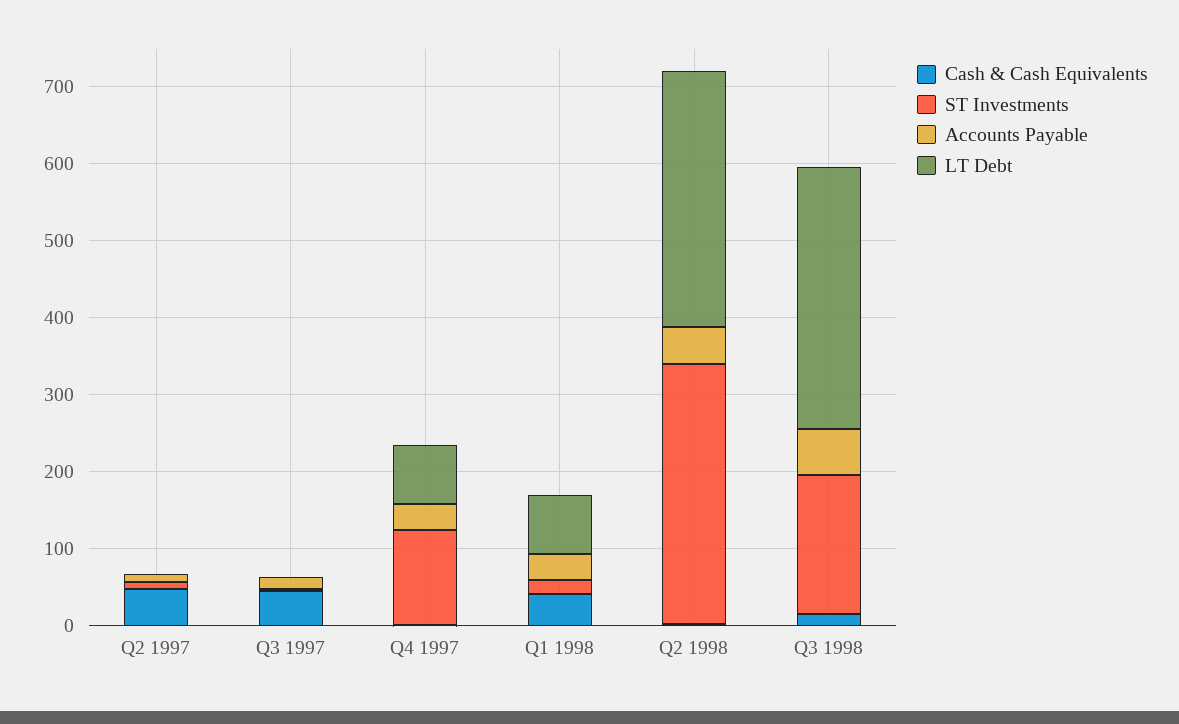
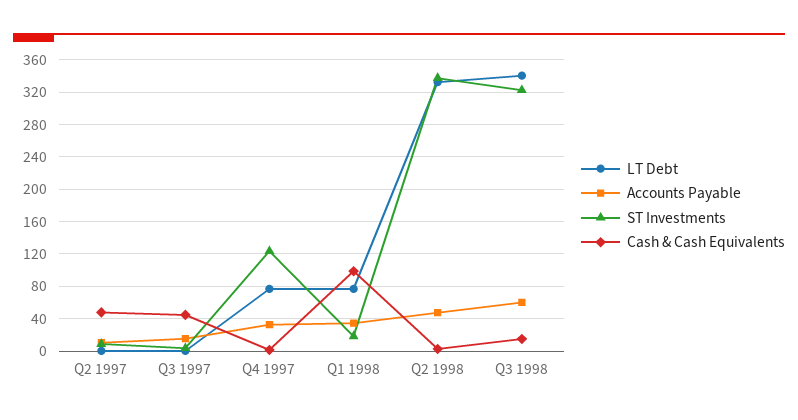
  {
    "Cash & Cash Equivalents": {
      "Q2 1997": 50,
      "Q3 1997": 40,
      "Q4 1997": 0,
-     "Q1 1998": 40,
+     "Q1 1998": 100,
      "Q2 1998": 0,
      "Q3 1998": 10
    },
    "ST Investments": {
      "Q2 1997": 10,
      "Q3 1997": 0,
      "Q4 1997": 120,
      "Q1 1998": 20,
      "Q2 1998": 340,
-     "Q3 1998": 180
+     "Q3 1998": 320
    },
    "Accounts Payable": {
      "Q2 1997": 10,
      "Q3 1997": 20,
      "Q4 1997": 30,
      "Q1 1998": 30,
      "Q2 1998": 50,
      "Q3 1998": 60
    },
    "LT Debt": {
      "Q2 1997": 0,
      "Q3 1997": 0,
      "Q4 1997": 80,
      "Q1 1998": 80,
      "Q2 1998": 330,
      "Q3 1998": 340
    }
  }

